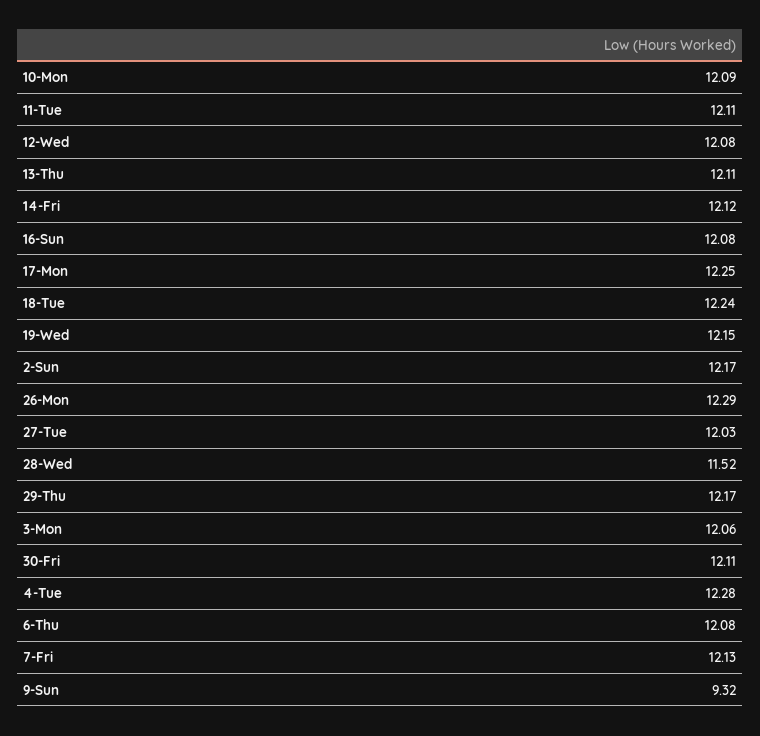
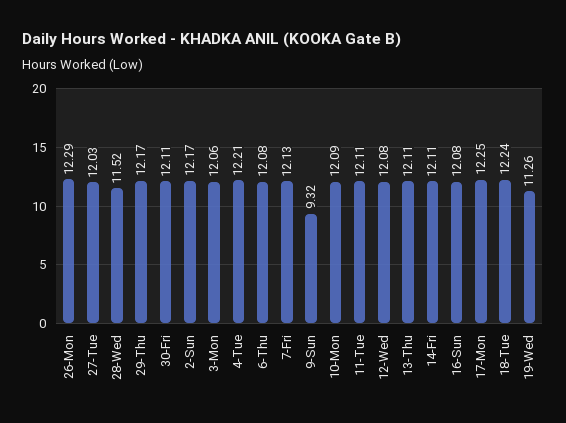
  {
    "10-Mon": 12.09,
    "11-Tue": 12.11,
    "12-Wed": 12.08,
    "13-Thu": 12.11,
-   "14-Fri": 12.12,
+   "14-Fri": 12.11,
    "16-Sun": 12.08,
    "17-Mon": 12.25,
    "18-Tue": 12.24,
-   "19-Wed": 12.15,
+   "19-Wed": 11.26,
    "2-Sun": 12.17,
    "26-Mon": 12.29,
    "27-Tue": 12.03,
    "28-Wed": 11.52,
    "29-Thu": 12.17,
    "3-Mon": 12.06,
    "30-Fri": 12.11,
-   "4-Tue": 12.28,
+   "4-Tue": 12.21,
    "6-Thu": 12.08,
    "7-Fri": 12.13,
    "9-Sun": 9.32
  }

